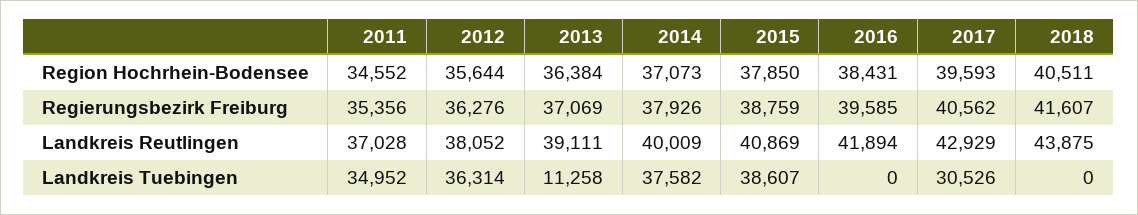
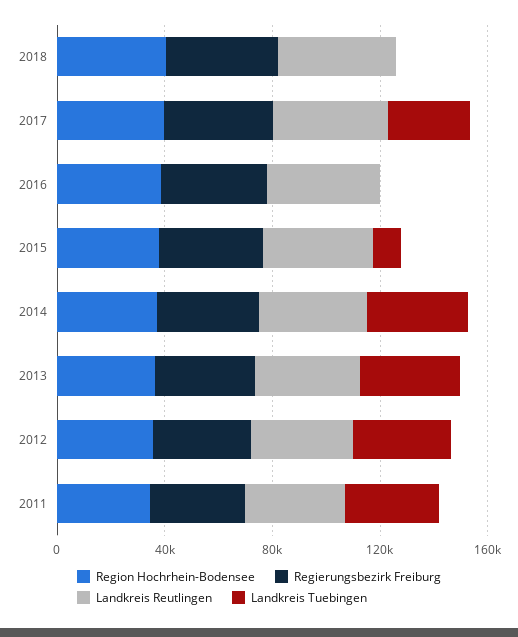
  {
    "Region Hochrhein-Bodensee": {
      "2011": 34552,
      "2012": 35644,
      "2013": 36384,
      "2014": 37073,
      "2015": 37850,
      "2016": 38431,
      "2017": 39593,
      "2018": 40511
    },
    "Regierungsbezirk Freiburg": {
      "2011": 35356,
      "2012": 36276,
      "2013": 37069,
      "2014": 37926,
      "2015": 38759,
      "2016": 39585,
      "2017": 40562,
      "2018": 41607
    },
    "Landkreis Reutlingen": {
      "2011": 37028,
      "2012": 38052,
      "2013": 39111,
      "2014": 40009,
      "2015": 40869,
      "2016": 41894,
      "2017": 42929,
      "2018": 43875
    },
    "Landkreis Tuebingen": {
      "2011": 34952,
      "2012": 36314,
-     "2013": 11258,
+     "2013": 40000,
      "2014": 37582,
-     "2015": 38607,
+     "2015": 10000,
      "2016": 0,
      "2017": 30526,
      "2018": 0
    }
  }

